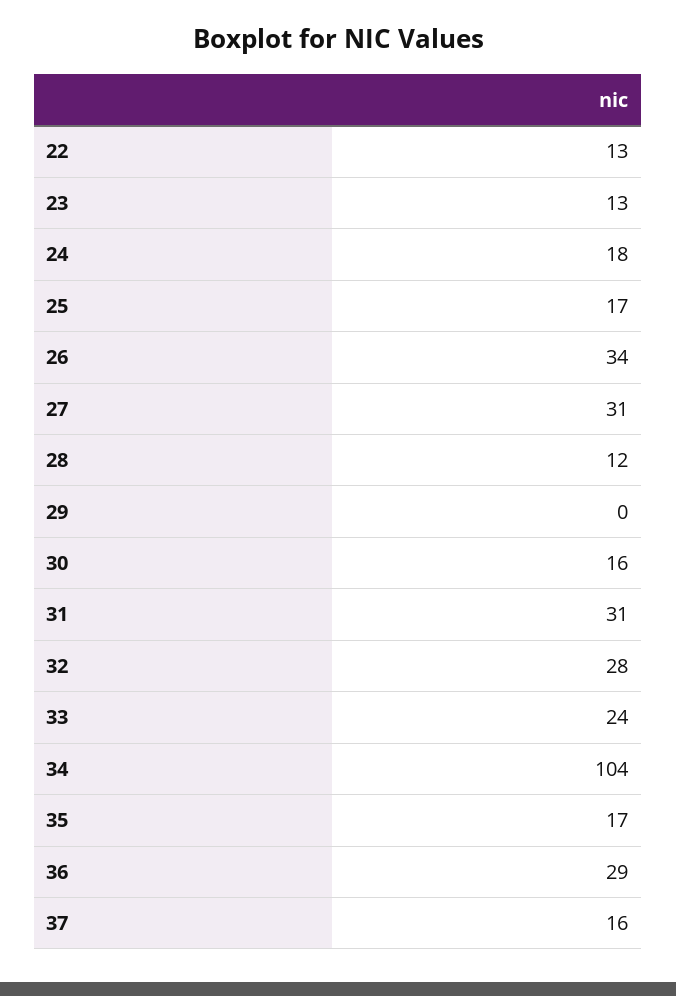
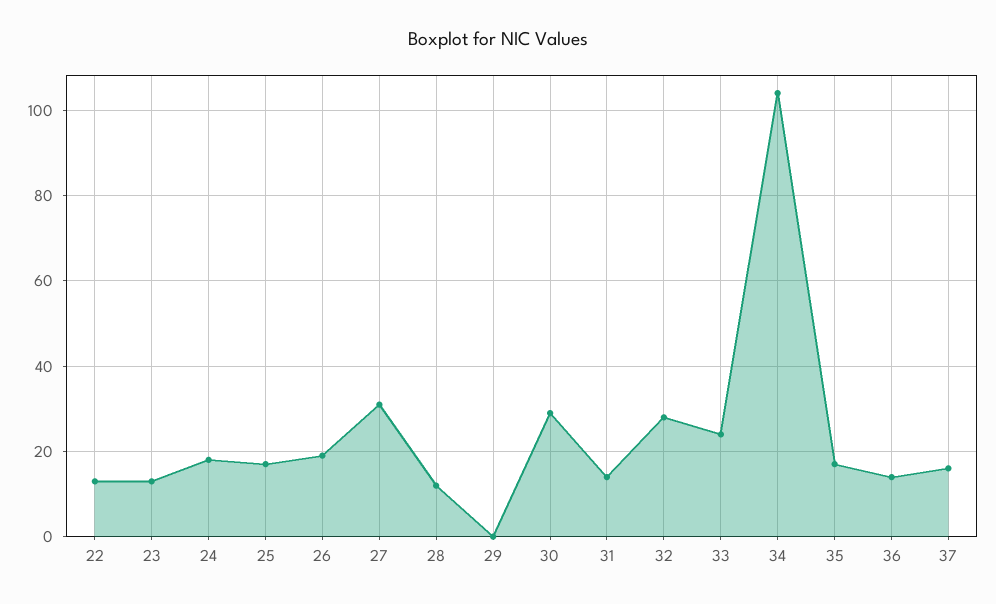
  {
    "22": 13,
    "23": 13,
    "24": 18,
    "25": 17,
-   "26": 34,
+   "26": 20,
    "27": 31,
    "28": 12,
    "29": 0,
-   "30": 16,
+   "30": 30,
-   "31": 31,
+   "31": 15,
    "32": 28,
    "33": 24,
    "34": 104,
    "35": 17,
-   "36": 29,
+   "36": 15,
    "37": 16
  }

